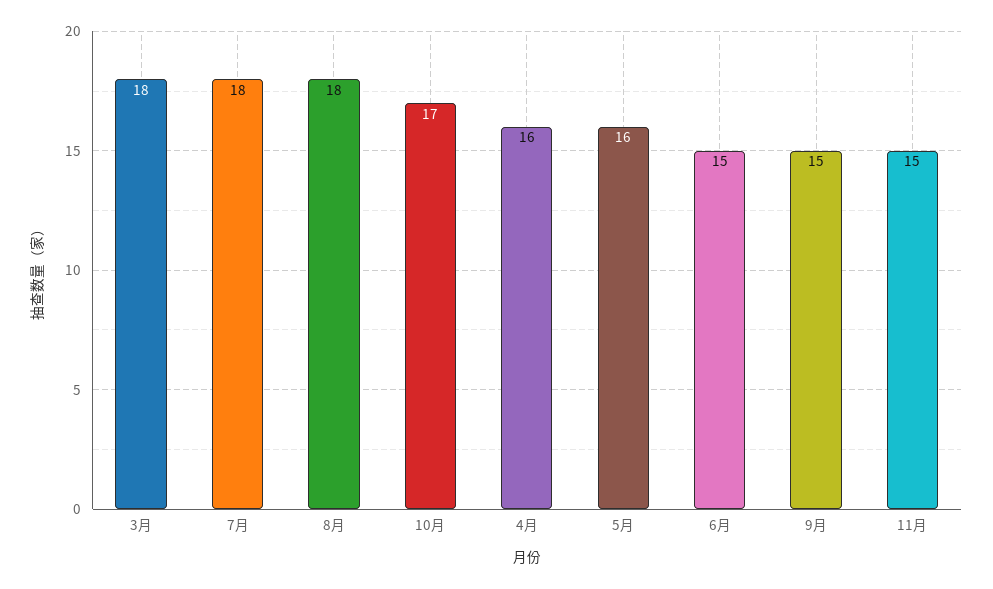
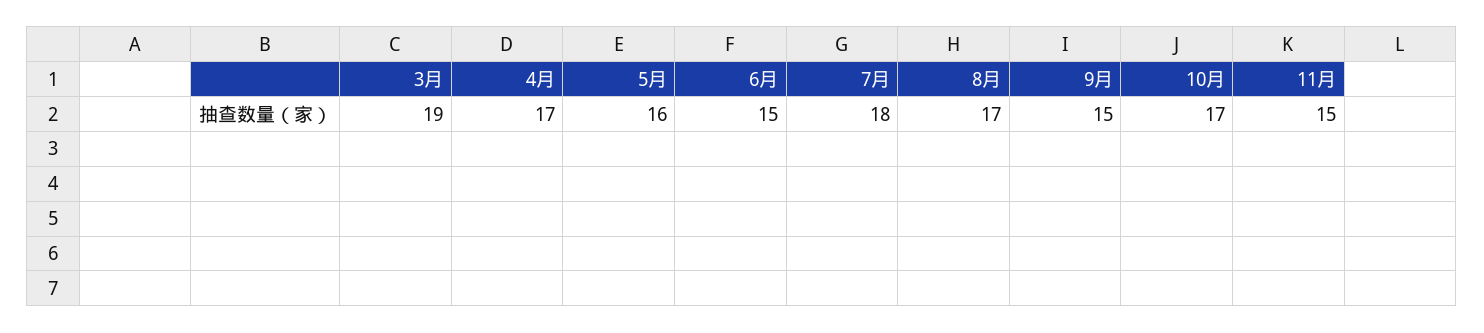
  {
-   "3月": 18,
+   "3月": 19,
    "7月": 18,
-   "8月": 18,
+   "8月": 17,
    "10月": 17,
-   "4月": 16,
+   "4月": 17,
    "5月": 16,
    "6月": 15,
    "9月": 15,
    "11月": 15
  }

